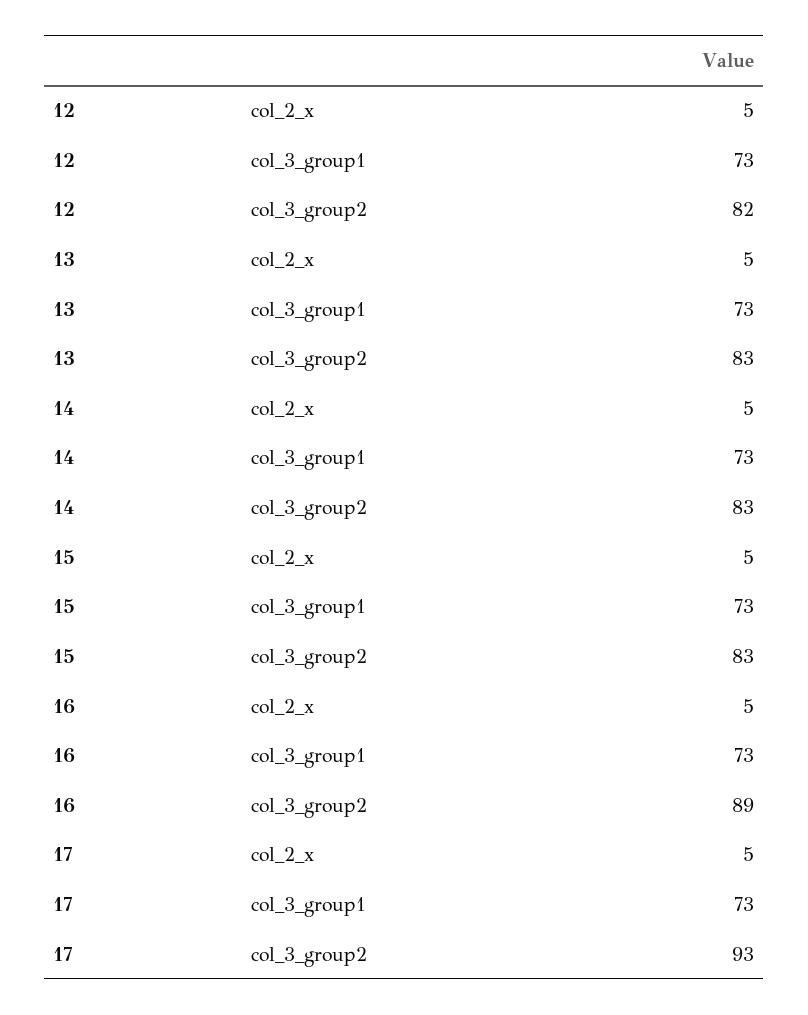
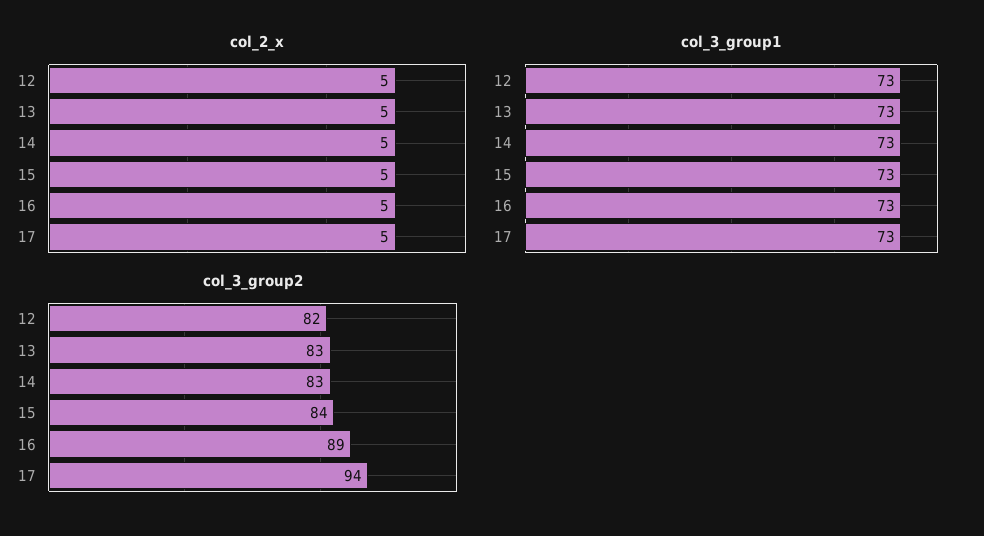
  {
    "col_2_x": {
      "12": 5,
      "13": 5,
      "14": 5,
      "15": 5,
      "16": 5,
      "17": 5
    },
    "col_3_group1": {
      "12": 73,
      "13": 73,
      "14": 73,
      "15": 73,
      "16": 73,
      "17": 73
    },
    "col_3_group2": {
      "12": 82,
      "13": 83,
      "14": 83,
-     "15": 83,
+     "15": 84,
      "16": 89,
-     "17": 93
+     "17": 94
    }
  }

